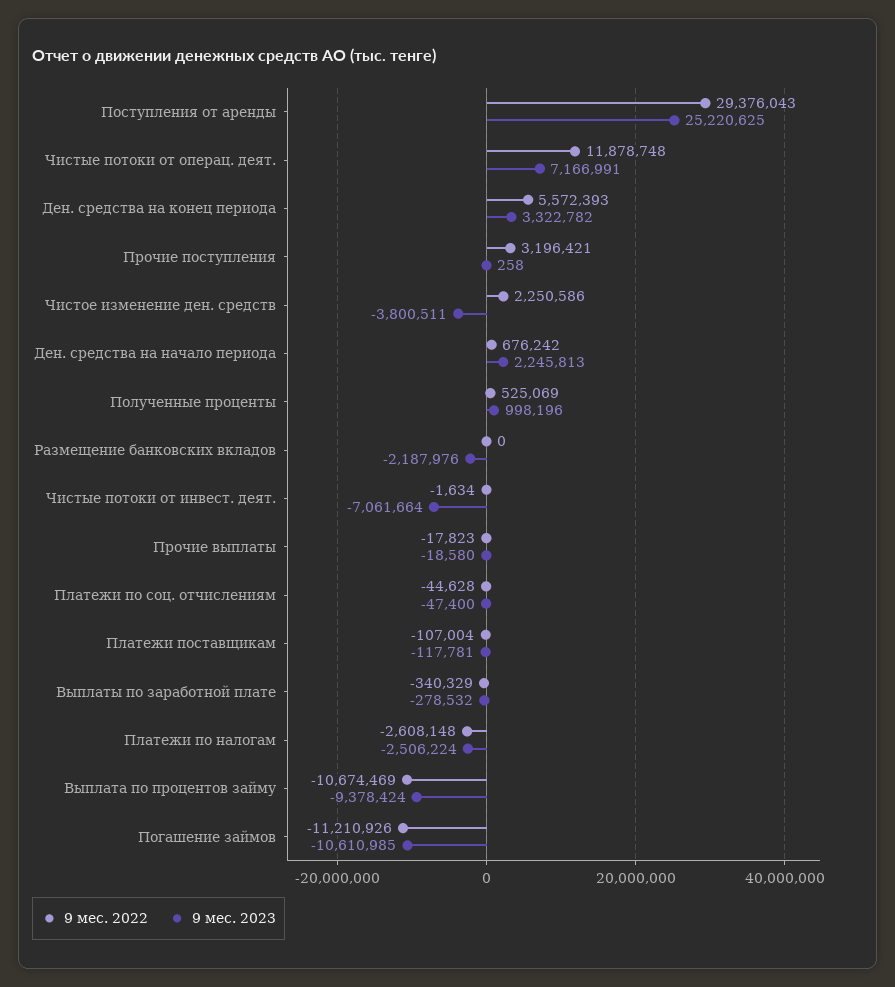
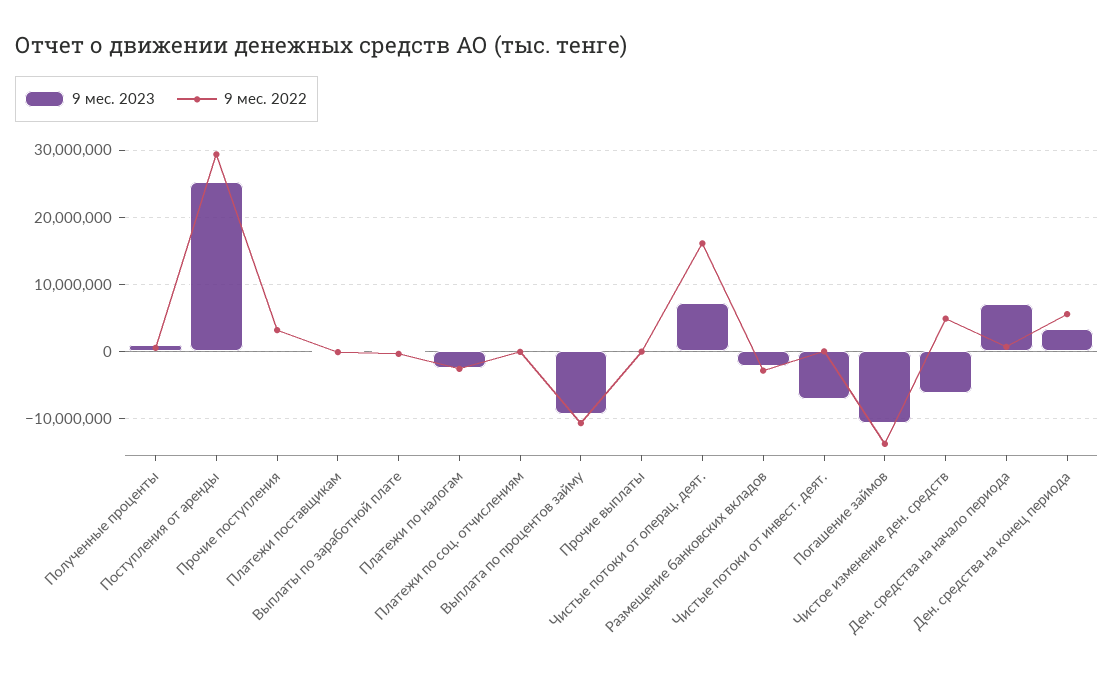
  {
    "9 мес. 2022": {
      "Поступления от аренды": 29376043,
-     "Чистые потоки от операц. деят.": 11878748,
+     "Чистые потоки от операц. деят.": 16000000,
      "Ден. средства на конец периода": 5572393,
      "Прочие поступления": 3196421,
-     "Чистое изменение ден. средств": 2250586,
+     "Чистое изменение ден. средств": 5000000,
      "Ден. средства на начало периода": 676242,
      "Полученные проценты": 525069,
-     "Размещение банковских вкладов": 0,
+     "Размещение банковских вкладов": -3000000,
      "Чистые потоки от инвест. деят.": -1634,
      "Прочие выплаты": -17823,
      "Платежи по соц. отчислениям": -44628,
      "Платежи поставщикам": -107004,
      "Выплаты по заработной плате": -340329,
      "Платежи по налогам": -2608148,
      "Выплата по процентов займу": -10674469,
-     "Погашение займов": -11210926
+     "Погашение займов": -14000000
    },
    "9 мес. 2023": {
      "Поступления от аренды": 25220625,
      "Чистые потоки от операц. деят.": 7166991,
      "Ден. средства на конец периода": 3322782,
      "Прочие поступления": 258,
-     "Чистое изменение ден. средств": -3800511,
+     "Чистое изменение ден. средств": -6000000,
-     "Ден. средства на начало периода": 2245813,
+     "Ден. средства на начало периода": 7000000,
      "Полученные проценты": 998196,
      "Размещение банковских вкладов": -2187976,
      "Чистые потоки от инвест. деят.": -7061664,
      "Прочие выплаты": -18580,
      "Платежи по соц. отчислениям": -47400,
      "Платежи поставщикам": -117781,
      "Выплаты по заработной плате": -278532,
      "Платежи по налогам": -2506224,
      "Выплата по процентов займу": -9378424,
      "Погашение займов": -10610985
    }
  }

